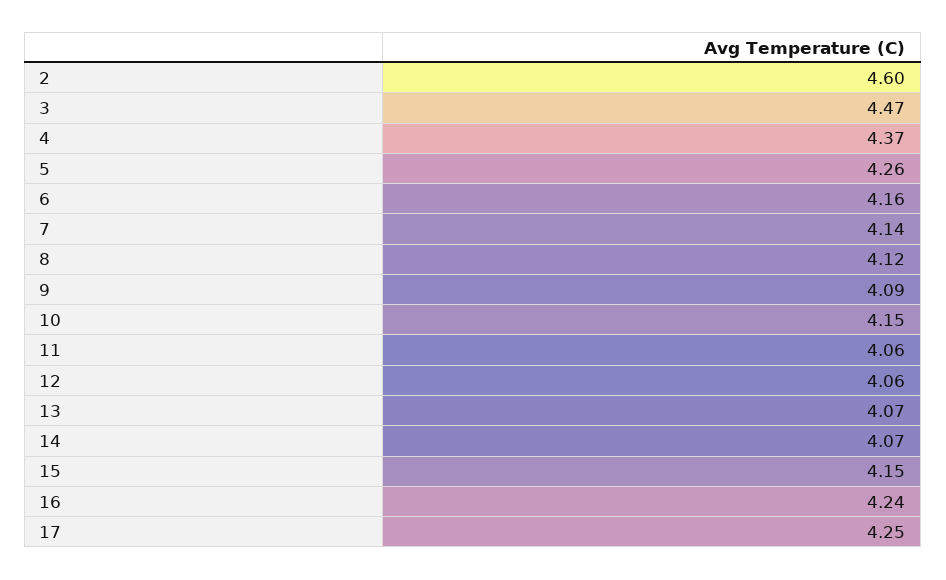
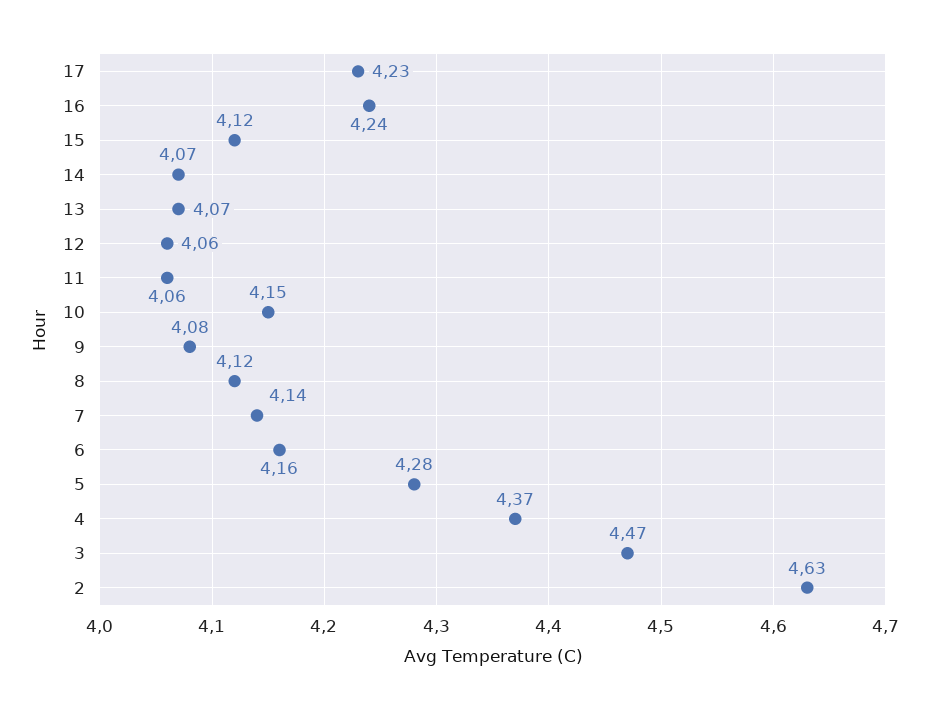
  {
-   "2": 4.6,
+   "2": 4.63,
    "3": 4.47,
    "4": 4.37,
-   "5": 4.26,
+   "5": 4.28,
    "6": 4.16,
    "7": 4.14,
    "8": 4.12,
-   "9": 4.09,
+   "9": 4.08,
    "10": 4.15,
    "11": 4.06,
    "12": 4.06,
    "13": 4.07,
    "14": 4.07,
-   "15": 4.15,
+   "15": 4.12,
    "16": 4.24,
-   "17": 4.25
+   "17": 4.23
  }

